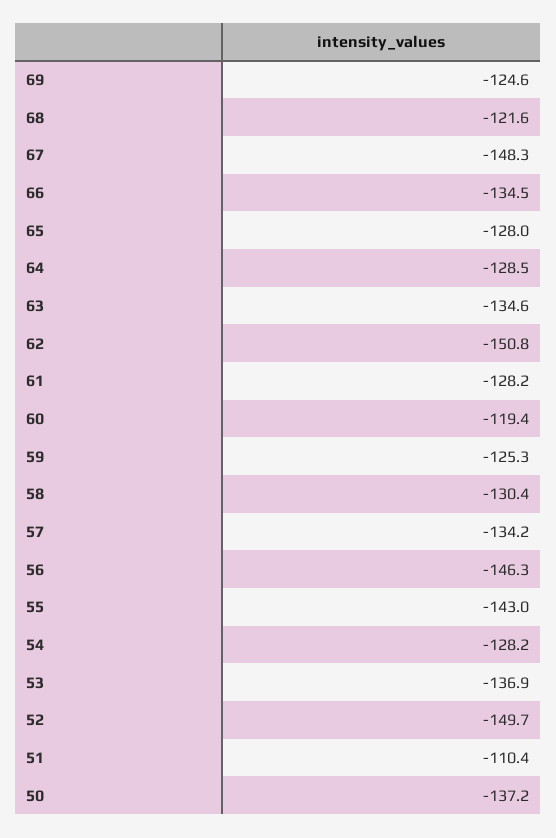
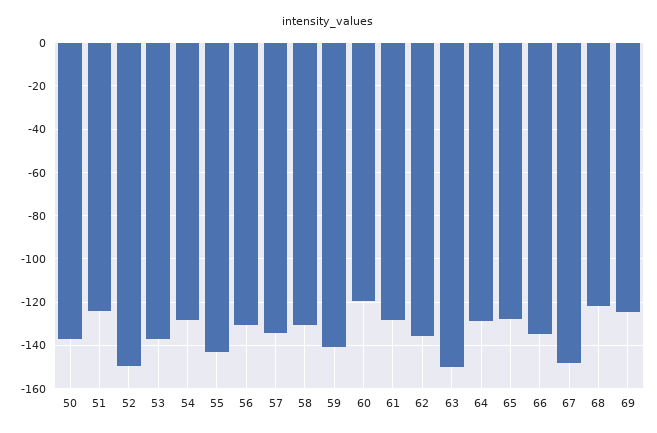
  {
    "69": -124.6,
    "68": -121.6,
    "67": -148.3,
    "66": -134.5,
    "65": -128,
    "64": -128.5,
-   "63": -134.6,
+   "63": -150,
-   "62": -150.8,
+   "62": -135,
    "61": -128.2,
    "60": -119.4,
-   "59": -125.3,
+   "59": -140,
    "58": -130.4,
    "57": -134.2,
-   "56": -146.3,
+   "56": -130,
    "55": -143,
    "54": -128.2,
    "53": -136.9,
    "52": -149.7,
-   "51": -110.4,
+   "51": -125,
    "50": -137.2
  }

